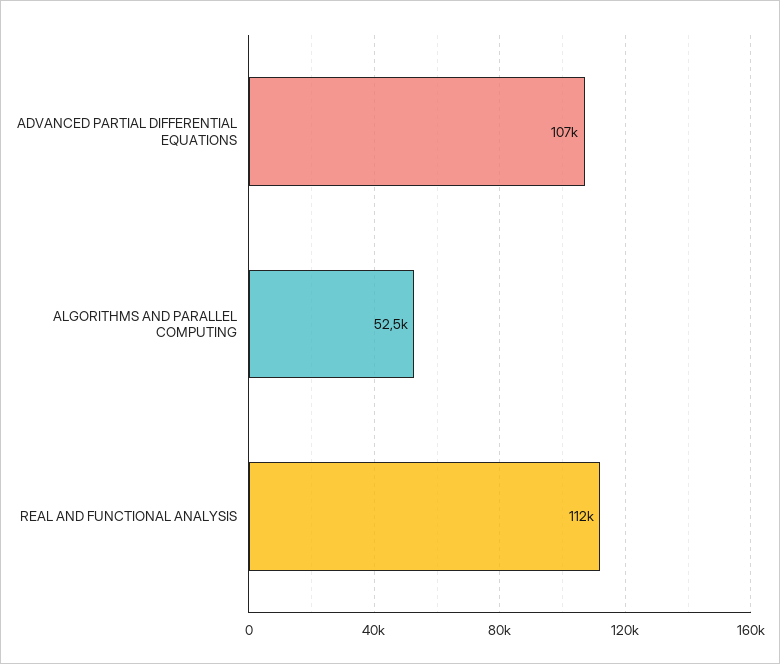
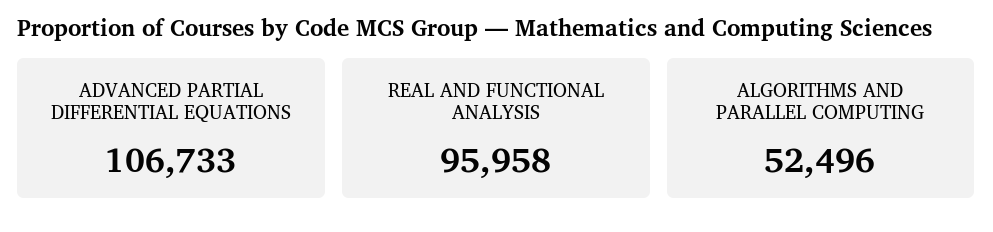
  {
    "ADVANCED PARTIAL DIFFERENTIAL EQUATIONS": 106733,
    "ALGORITHMS AND PARALLEL COMPUTING": 52496,
-   "REAL AND FUNCTIONAL ANALYSIS": 112000
+   "REAL AND FUNCTIONAL ANALYSIS": 95958
  }

